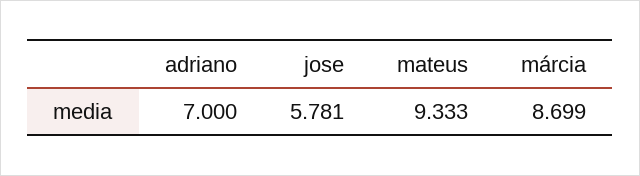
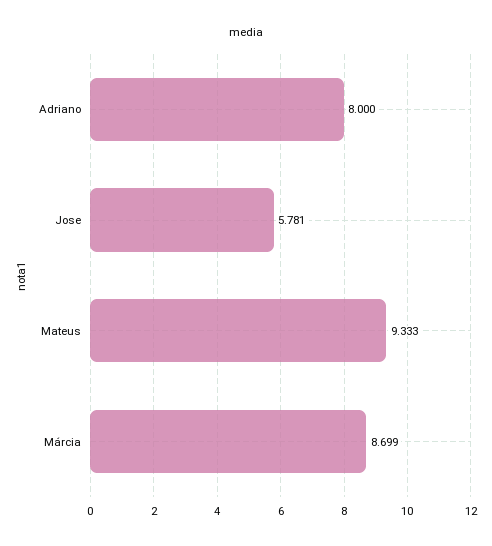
  {
-   "adriano": 7,
+   "adriano": 8,
    "jose": 5.781,
    "mateus": 9.333,
    "márcia": 8.699
  }

